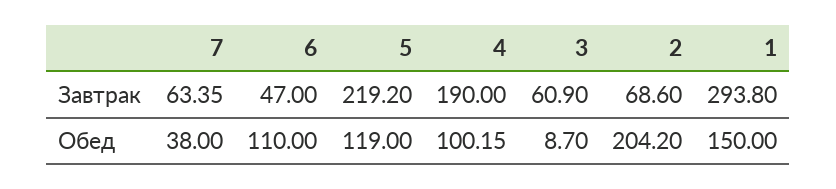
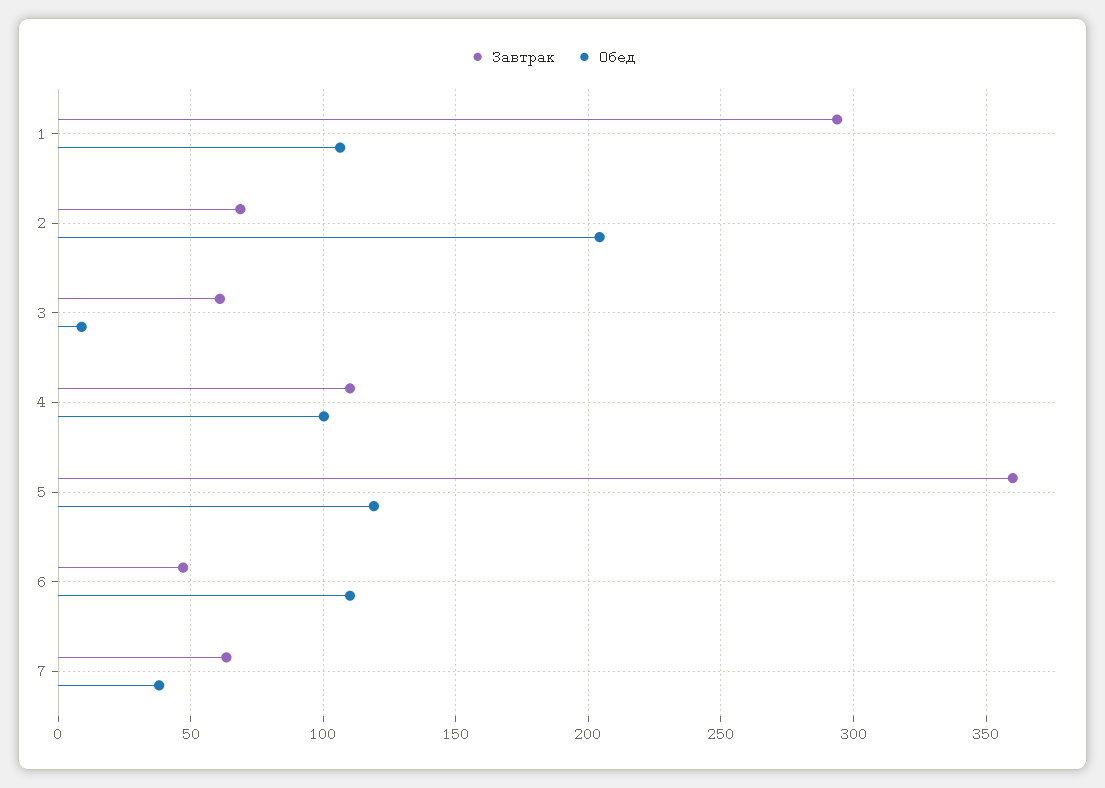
  {
    "Завтрак": {
      "7": 63.35,
      "6": 47,
-     "5": 219.2,
+     "5": 360,
-     "4": 190,
+     "4": 110,
      "3": 60.9,
      "2": 68.6,
      "1": 293.8
    },
    "Обед": {
      "7": 38,
      "6": 110,
      "5": 119,
      "4": 100.15,
      "3": 8.7,
      "2": 204.2,
-     "1": 150
+     "1": 105
    }
  }

